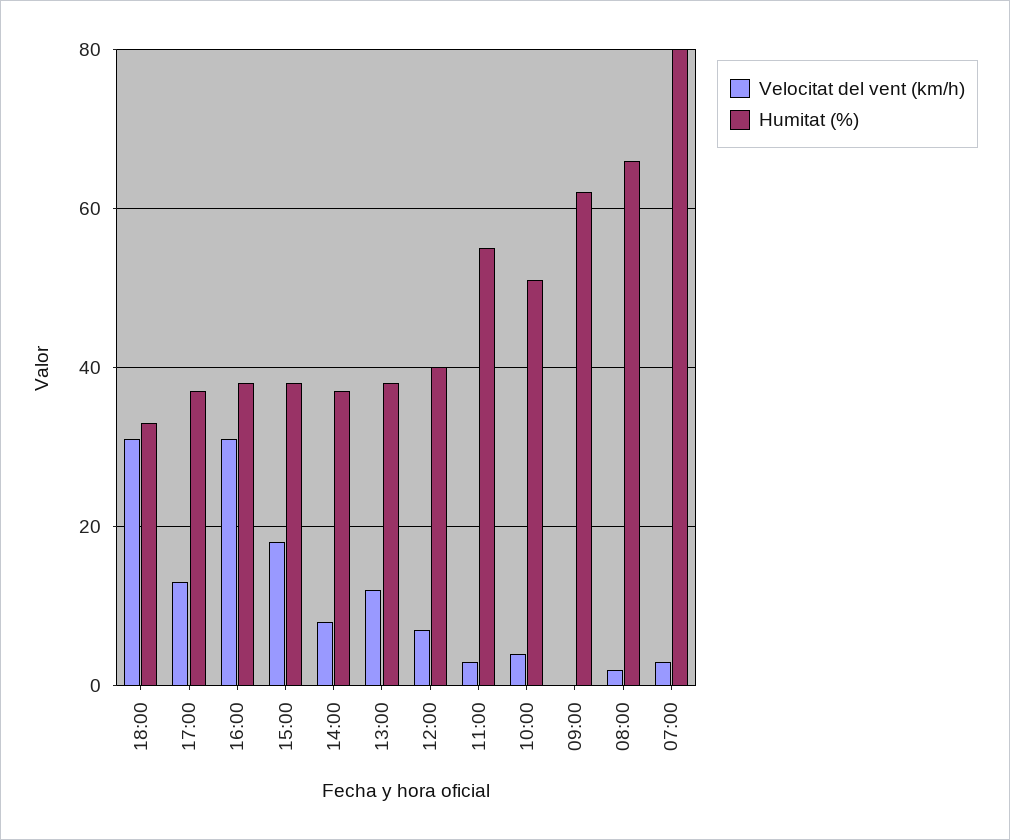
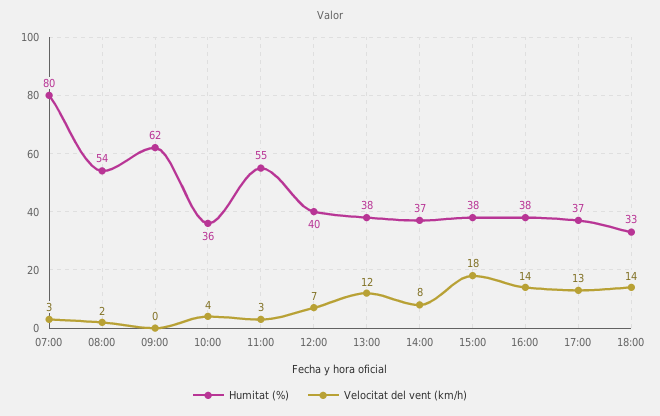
  {
    "Velocitat del vent (km/h)": {
-     "18:00": 30,
+     "18:00": 14,
      "17:00": 13,
-     "16:00": 30,
+     "16:00": 14,
      "15:00": 18,
      "14:00": 8,
      "13:00": 12,
      "12:00": 7,
      "11:00": 3,
      "10:00": 4,
      "09:00": 0,
      "08:00": 2,
      "07:00": 3
    },
    "Humitat (%)": {
      "18:00": 33,
      "17:00": 37,
      "16:00": 38,
      "15:00": 38,
      "14:00": 37,
      "13:00": 38,
      "12:00": 40,
      "11:00": 55,
-     "10:00": 50,
+     "10:00": 36,
      "09:00": 62,
-     "08:00": 65,
+     "08:00": 54,
      "07:00": 80
    }
  }

